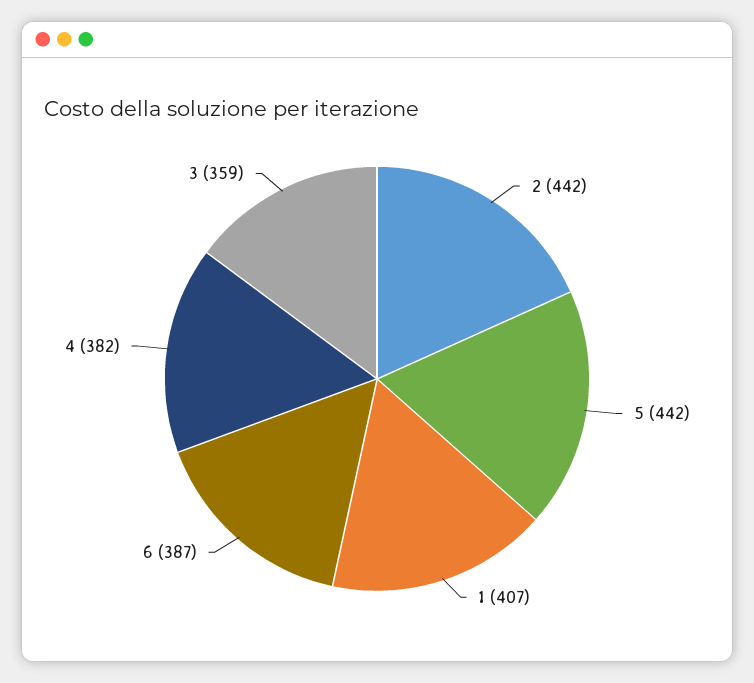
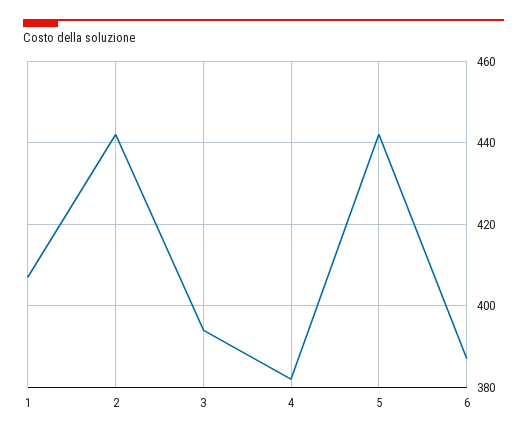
  {
    "2": 442,
    "5": 442,
    "1": 407,
    "6": 387,
    "4": 382,
-   "3": 359
+   "3": 395
  }

